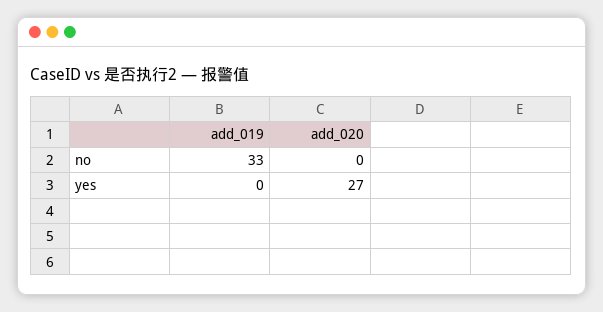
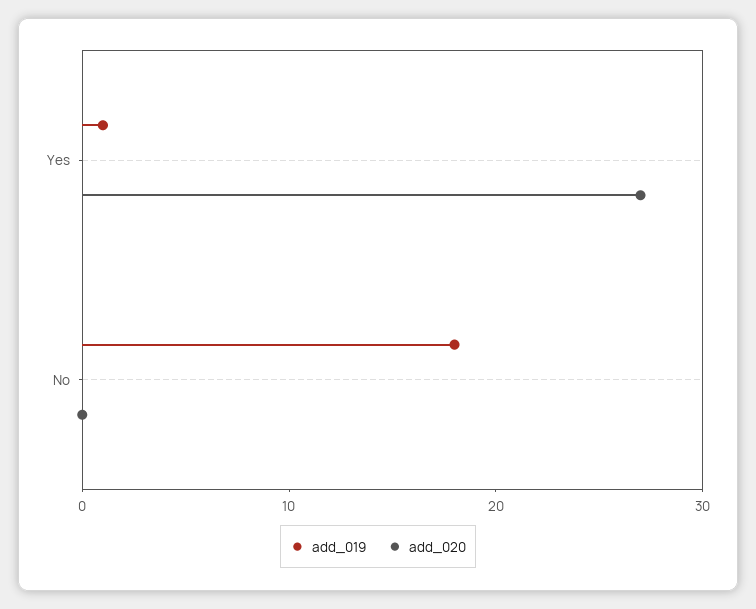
  {
    "add_019": {
-     "no": 33,
+     "no": 18,
-     "yes": 0
+     "yes": 1
    },
    "add_020": {
      "no": 0,
      "yes": 27
    }
  }

